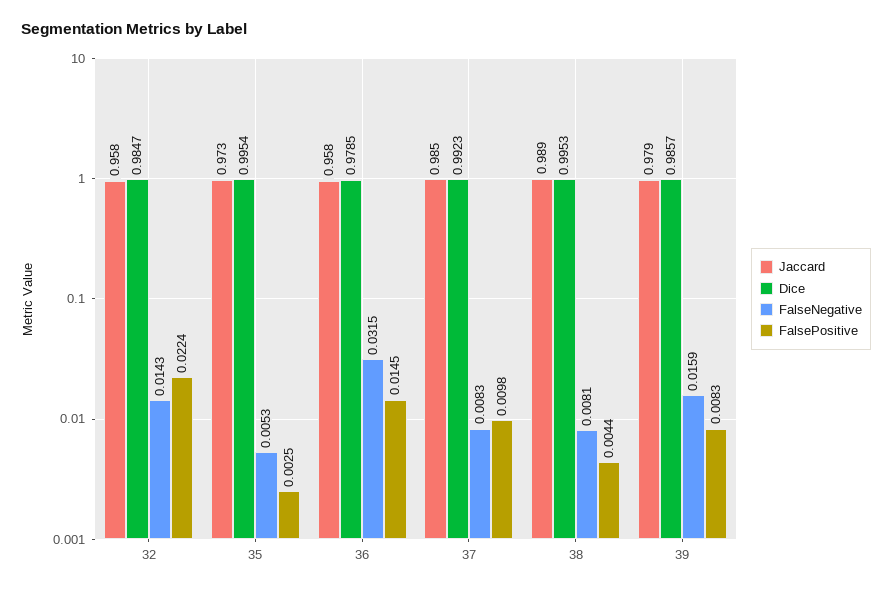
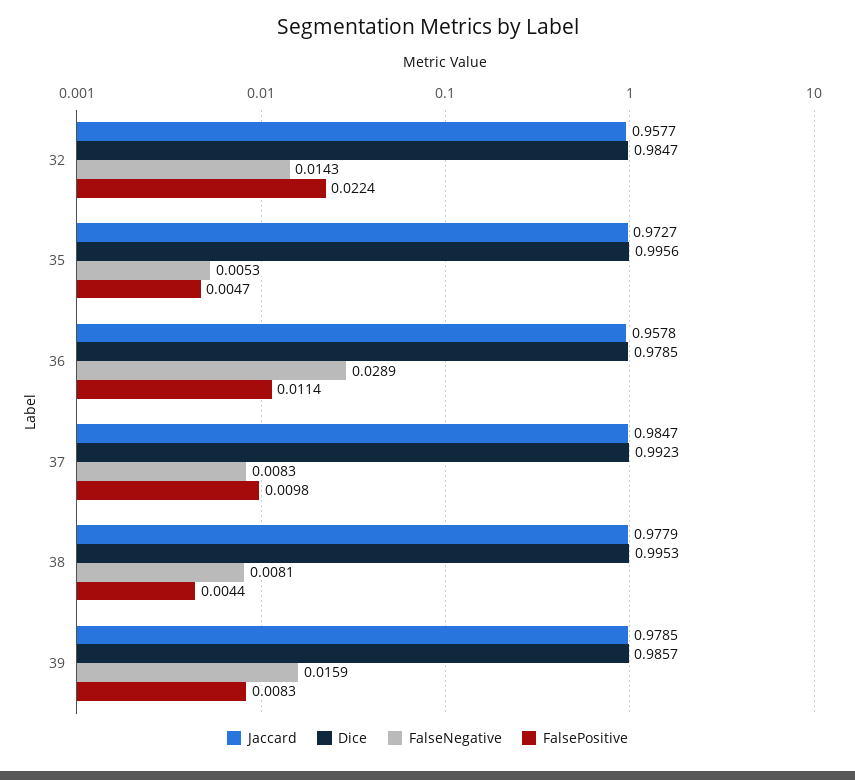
  {
    "Jaccard": {
      "32": 0.9577,
      "35": 0.9727,
      "36": 0.9578,
      "37": 0.9847,
-     "38": 0.989,
+     "38": 0.9779,
      "39": 0.9785
    },
    "Dice": {
      "32": 0.9847,
-     "35": 0.9954,
+     "35": 0.9956,
      "36": 0.9785,
      "37": 0.9923,
      "38": 0.9953,
      "39": 0.9857
    },
    "FalseNegative": {
      "32": 0.0143,
      "35": 0.0053,
-     "36": 0.0315,
+     "36": 0.0289,
      "37": 0.0083,
      "38": 0.0081,
      "39": 0.0159
    },
    "FalsePositive": {
      "32": 0.0224,
-     "35": 0.0025,
+     "35": 0.0047,
-     "36": 0.0145,
+     "36": 0.0114,
      "37": 0.0098,
      "38": 0.0044,
      "39": 0.0083
    }
  }

